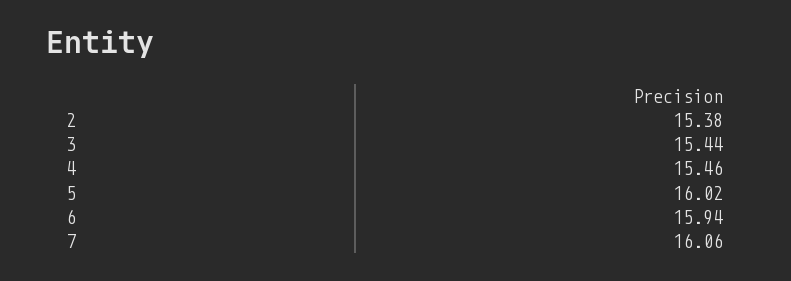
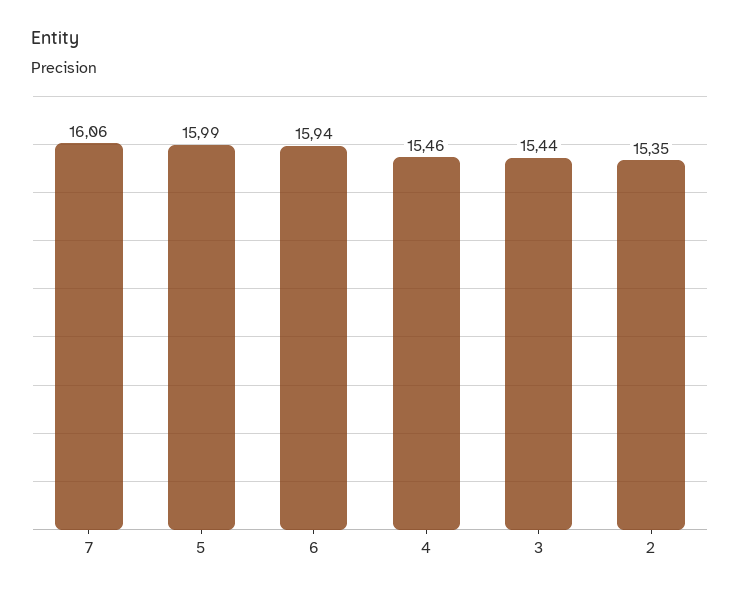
  {
-   "2": 15.38,
+   "2": 15.35,
    "3": 15.44,
    "4": 15.46,
-   "5": 16.02,
+   "5": 15.99,
    "6": 15.94,
    "7": 16.06
  }

